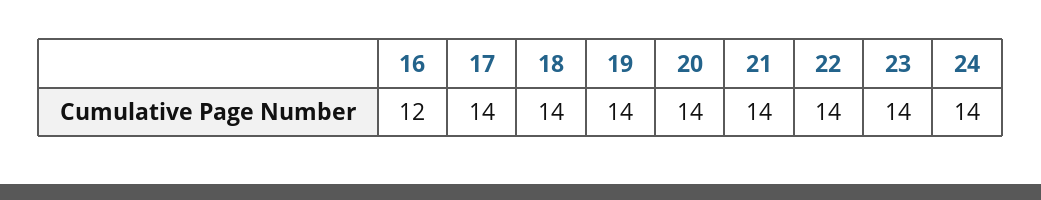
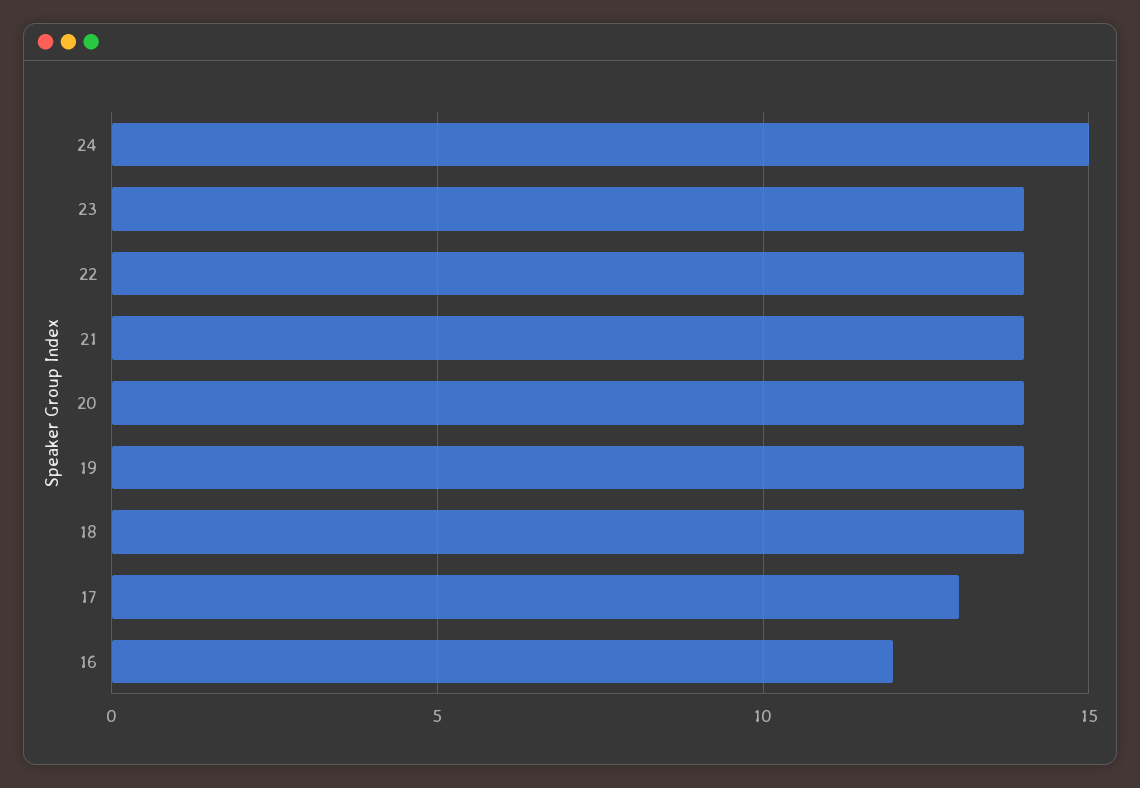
  {
    "16": 12,
-   "17": 14,
+   "17": 13,
    "18": 14,
    "19": 14,
    "20": 14,
    "21": 14,
    "22": 14,
    "23": 14,
-   "24": 14
+   "24": 15
  }

